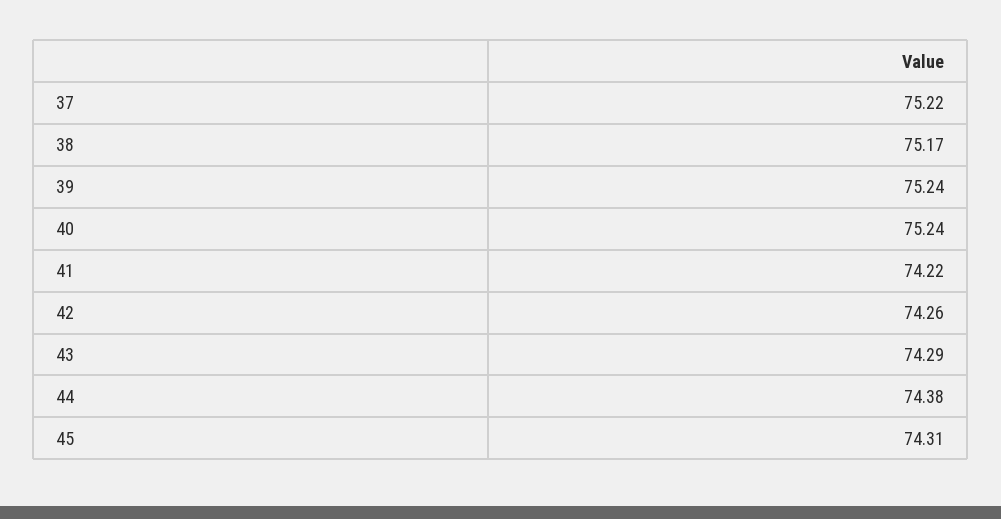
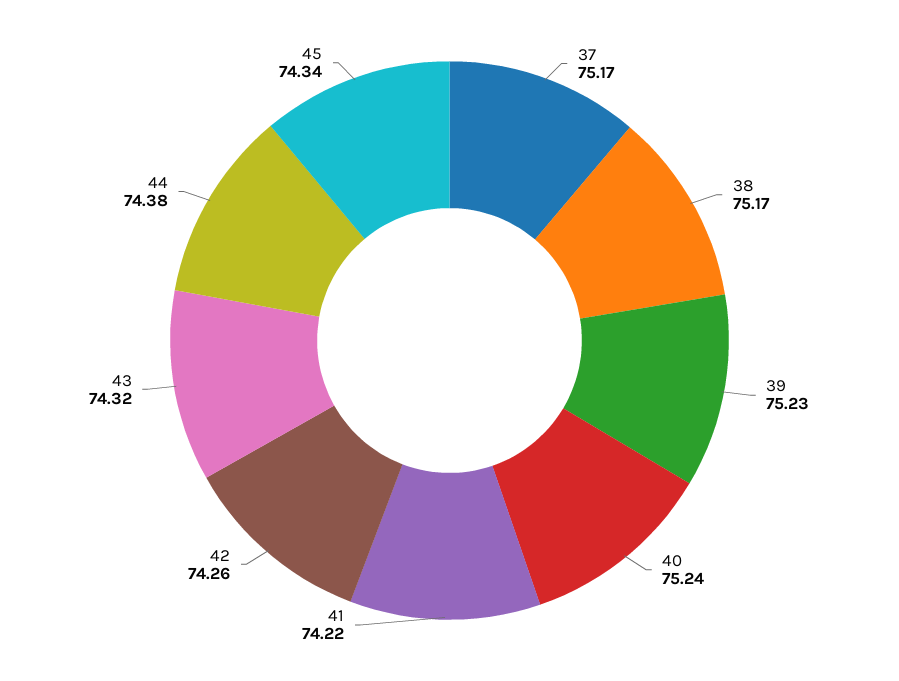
  {
-   "37": 75.22,
+   "37": 75.17,
    "38": 75.17,
-   "39": 75.24,
+   "39": 75.23,
    "40": 75.24,
    "41": 74.22,
    "42": 74.26,
-   "43": 74.29,
+   "43": 74.32,
    "44": 74.38,
-   "45": 74.31
+   "45": 74.34
  }

